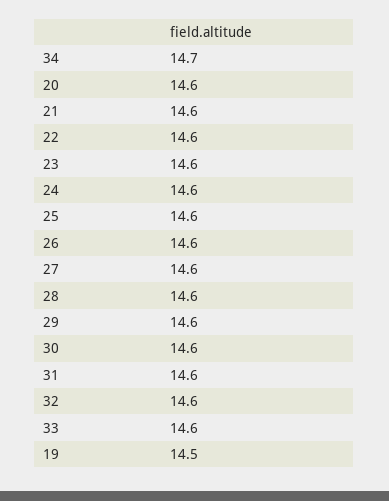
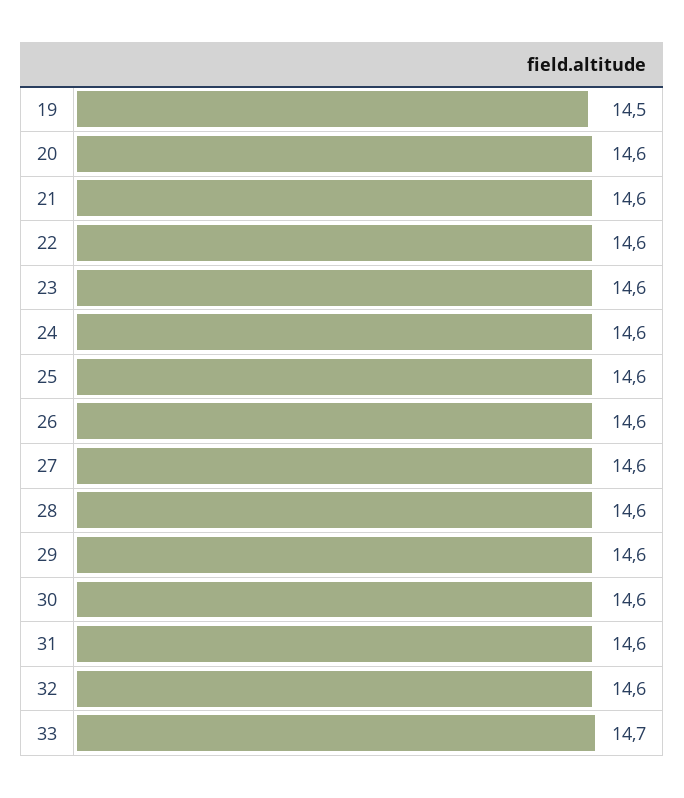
  {
-   "34": 14.7,
    "20": 14.6,
    "21": 14.6,
    "22": 14.6,
    "23": 14.6,
    "24": 14.6,
    "25": 14.6,
    "26": 14.6,
    "27": 14.6,
    "28": 14.6,
    "29": 14.6,
    "30": 14.6,
    "31": 14.6,
    "32": 14.6,
-   "33": 14.6,
+   "33": 14.7,
    "19": 14.5
  }

